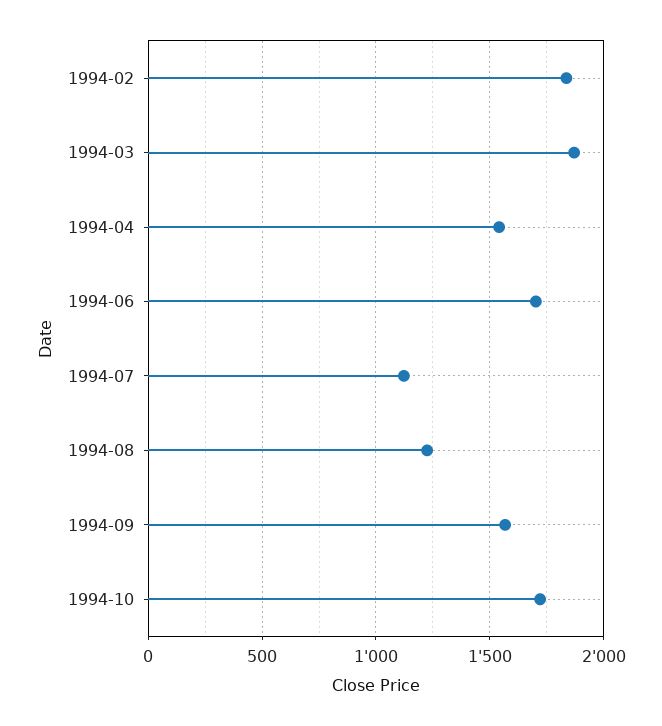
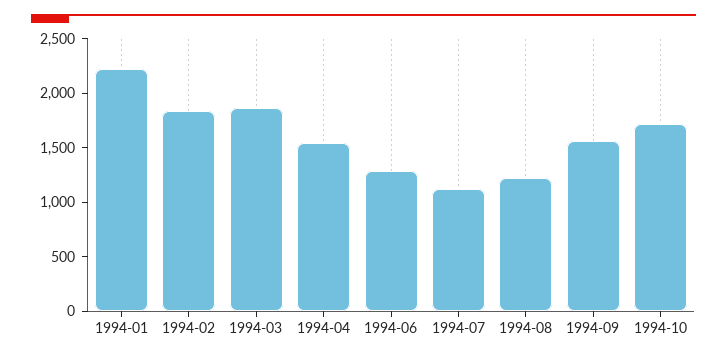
  {
    "1994-02": 1850,
    "1994-03": 1850,
    "1994-04": 1550,
-   "1994-06": 1700,
+   "1994-06": 1300,
    "1994-07": 1100,
    "1994-08": 1200,
    "1994-09": 1550,
-   "1994-10": 1700
+   "1994-10": 1700,
+   "1994-01": 2200
  }

